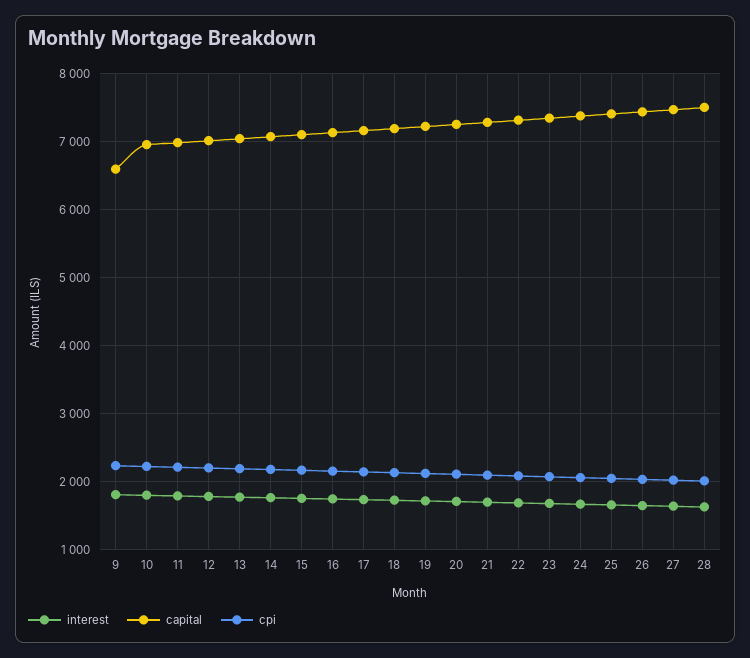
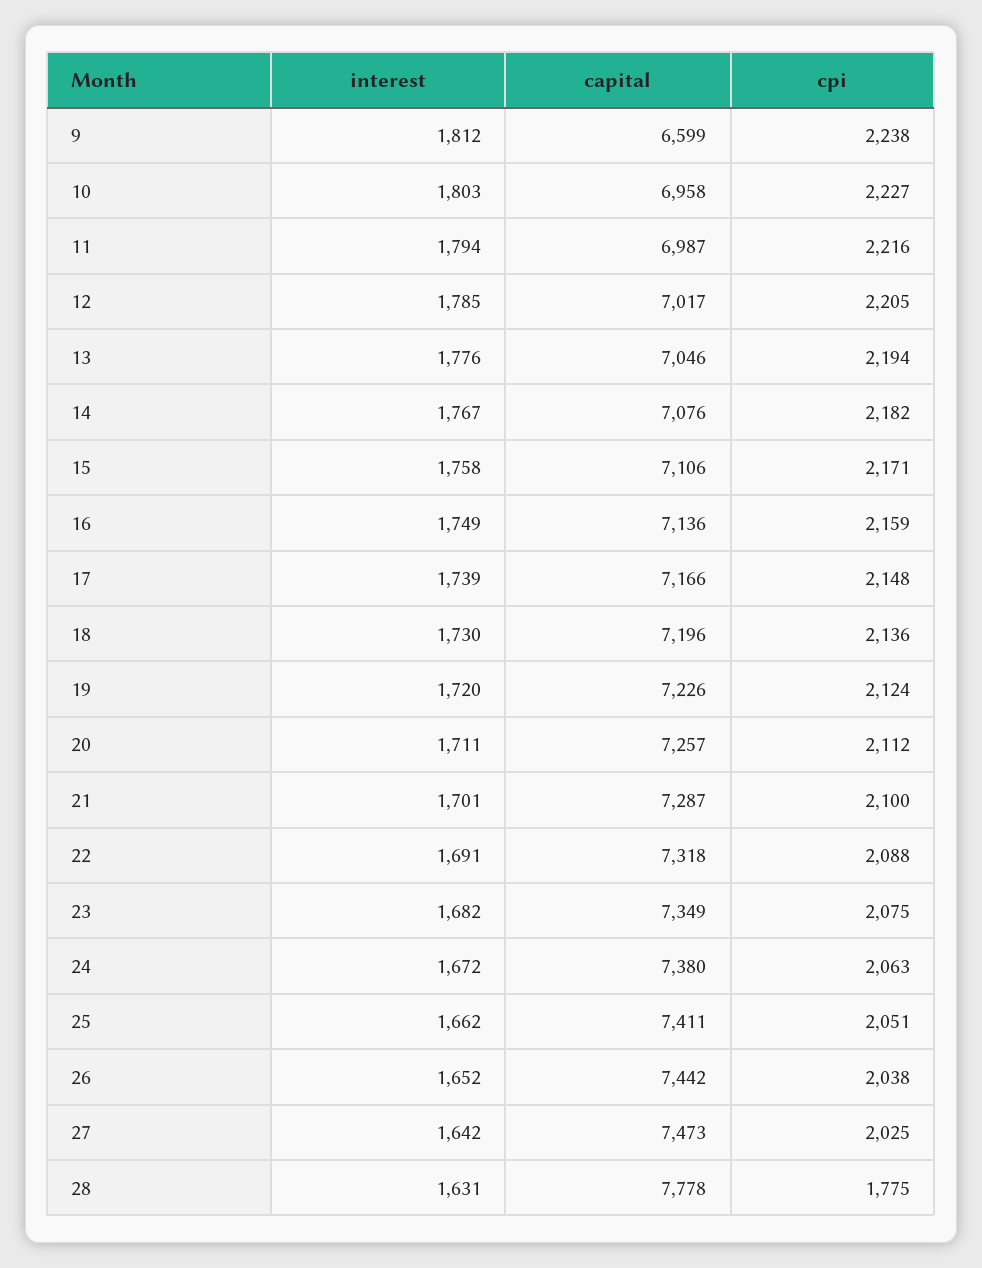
  {
    "interest": {
      "9": 1812,
      "10": 1803,
      "11": 1794,
      "12": 1785,
      "13": 1776,
      "14": 1767,
      "15": 1758,
      "16": 1749,
      "17": 1739,
      "18": 1730,
      "19": 1720,
      "20": 1711,
      "21": 1701,
      "22": 1691,
      "23": 1682,
      "24": 1672,
      "25": 1662,
      "26": 1652,
      "27": 1642,
      "28": 1631
    },
    "capital": {
      "9": 6599,
      "10": 6958,
      "11": 6987,
      "12": 7017,
      "13": 7046,
      "14": 7076,
      "15": 7106,
      "16": 7136,
      "17": 7166,
      "18": 7196,
      "19": 7226,
      "20": 7257,
      "21": 7287,
      "22": 7318,
      "23": 7349,
      "24": 7380,
      "25": 7411,
      "26": 7442,
      "27": 7473,
-     "28": 7500
+     "28": 7778
    },
    "cpi": {
      "9": 2238,
      "10": 2227,
      "11": 2216,
      "12": 2205,
      "13": 2194,
      "14": 2182,
      "15": 2171,
      "16": 2159,
      "17": 2148,
      "18": 2136,
      "19": 2124,
      "20": 2112,
      "21": 2100,
      "22": 2088,
      "23": 2075,
      "24": 2063,
      "25": 2051,
      "26": 2038,
      "27": 2025,
-     "28": 2000
+     "28": 1775
    }
  }

